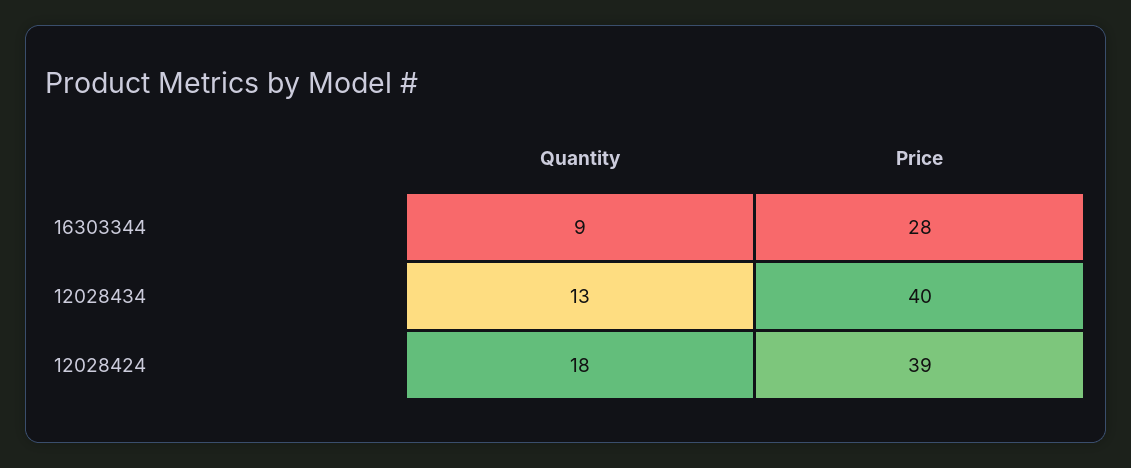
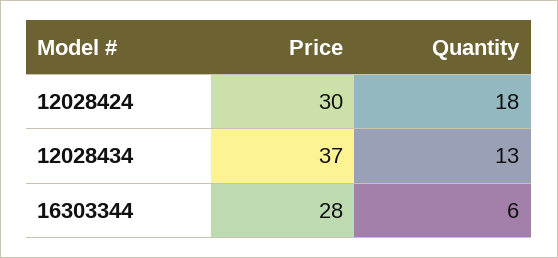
  {
    "Quantity": {
-     "16303344": 9,
+     "16303344": 6,
      "12028434": 13,
      "12028424": 18
    },
    "Price": {
      "16303344": 28,
-     "12028434": 40,
+     "12028434": 37,
-     "12028424": 39
+     "12028424": 30
    }
  }

